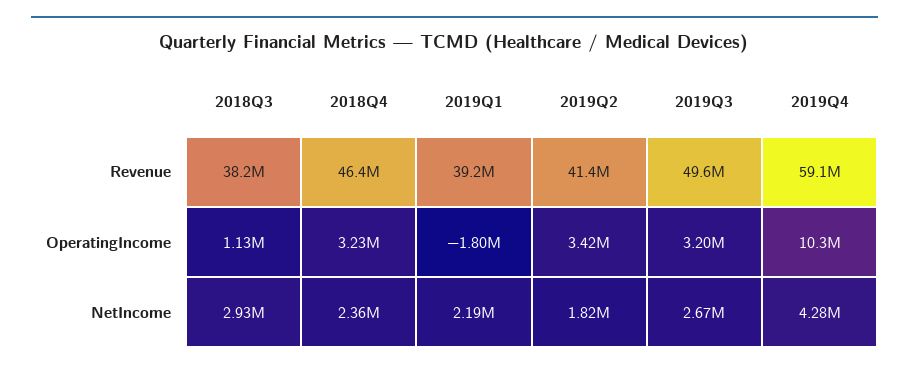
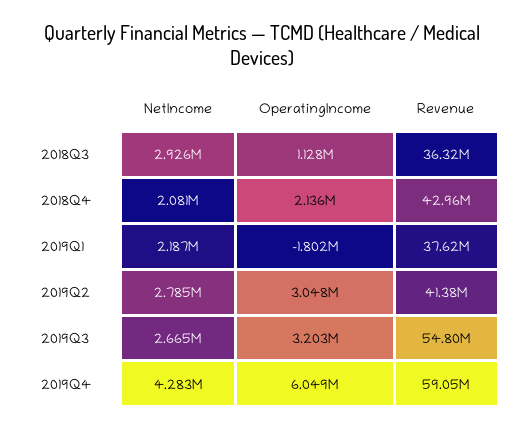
  {
    "2018Q3": {
-     "Revenue": 38200000,
+     "Revenue": 36320000,
      "OperatingIncome": 1128000,
      "NetIncome": 2926000
    },
    "2018Q4": {
-     "Revenue": 46400000,
+     "Revenue": 42960000,
-     "OperatingIncome": 3230000,
+     "OperatingIncome": 2136000,
-     "NetIncome": 2360000
+     "NetIncome": 2081000
    },
    "2019Q1": {
-     "Revenue": 39200000,
+     "Revenue": 37620000,
      "OperatingIncome": -1802000,
      "NetIncome": 2187000
    },
    "2019Q2": {
      "Revenue": 41380000,
-     "OperatingIncome": 3420000,
+     "OperatingIncome": 3048000,
-     "NetIncome": 1820000
+     "NetIncome": 2785000
    },
    "2019Q3": {
-     "Revenue": 49600000,
+     "Revenue": 54800000,
      "OperatingIncome": 3203000,
      "NetIncome": 2665000
    },
    "2019Q4": {
      "Revenue": 59050000,
-     "OperatingIncome": 10300000,
+     "OperatingIncome": 6049000,
      "NetIncome": 4283000
    }
  }

